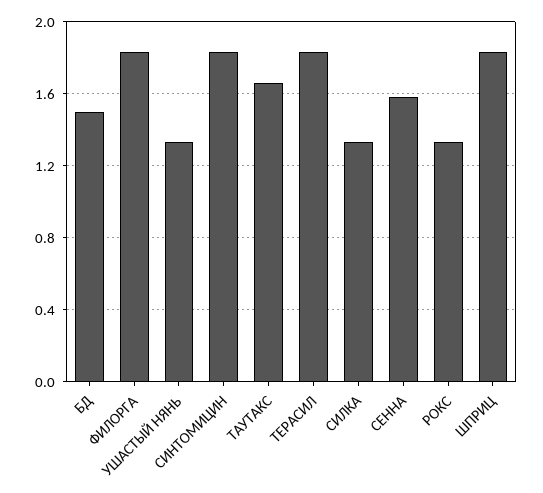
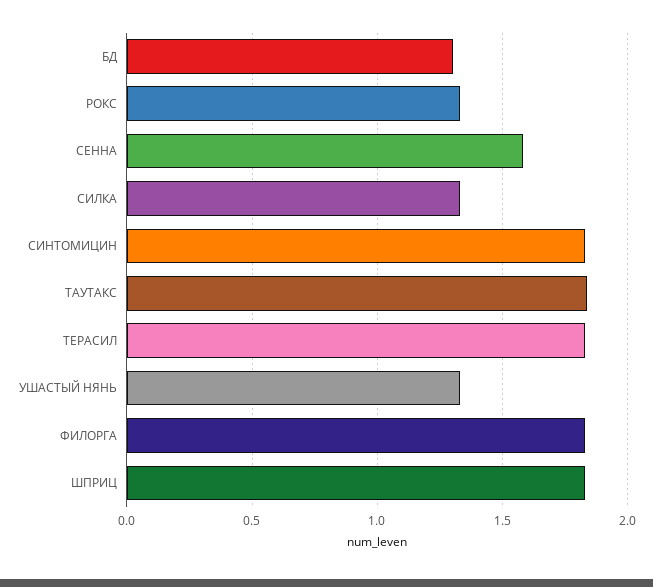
  {
-   "БД": 1.5,
+   "БД": 1.3,
    "ФИЛОРГА": 1.85,
    "УШАСТЫЙ НЯНЬ": 1.35,
    "СИНТОМИЦИН": 1.85,
-   "ТАУТАКС": 1.65,
+   "ТАУТАКС": 1.85,
    "ТЕРАСИЛ": 1.85,
    "СИЛКА": 1.35,
    "СЕННА": 1.6,
    "РОКС": 1.35,
    "ШПРИЦ": 1.85
  }

